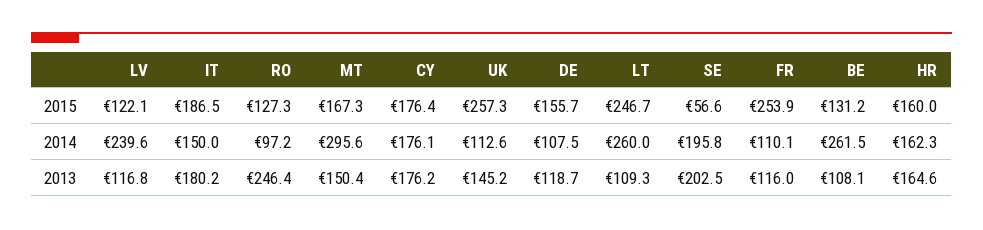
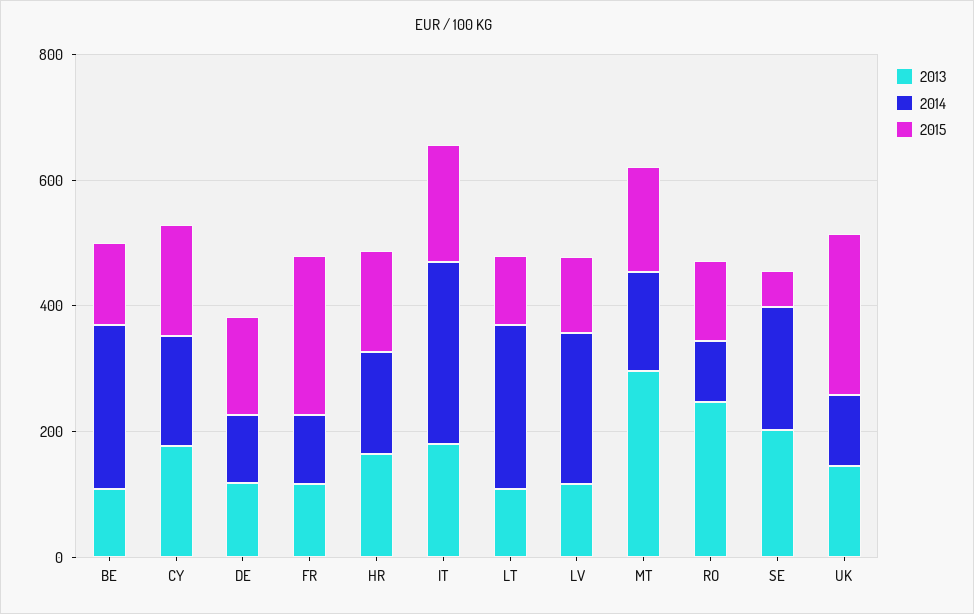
  {
    "2015": {
      "LV": 122.1,
      "IT": 186.5,
      "RO": 127.3,
      "MT": 167.3,
      "CY": 176.4,
      "UK": 257.3,
      "DE": 155.7,
-     "LT": 246.7,
+     "LT": 100,
      "SE": 56.6,
      "FR": 253.9,
      "BE": 131.2,
      "HR": 160
    },
    "2014": {
      "LV": 239.6,
-     "IT": 150,
+     "IT": 300,
      "RO": 97.2,
-     "MT": 295.6,
+     "MT": 150,
      "CY": 176.1,
      "UK": 112.6,
      "DE": 107.5,
      "LT": 260,
      "SE": 195.8,
      "FR": 110.1,
      "BE": 261.5,
      "HR": 162.3
    },
    "2013": {
      "LV": 116.8,
      "IT": 180.2,
      "RO": 246.4,
-     "MT": 150.4,
+     "MT": 300,
      "CY": 176.2,
      "UK": 145.2,
      "DE": 118.7,
      "LT": 109.3,
      "SE": 202.5,
      "FR": 116,
      "BE": 108.1,
      "HR": 164.6
    }
  }

